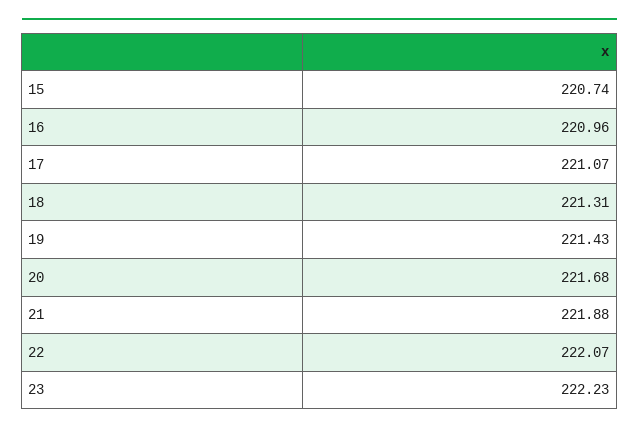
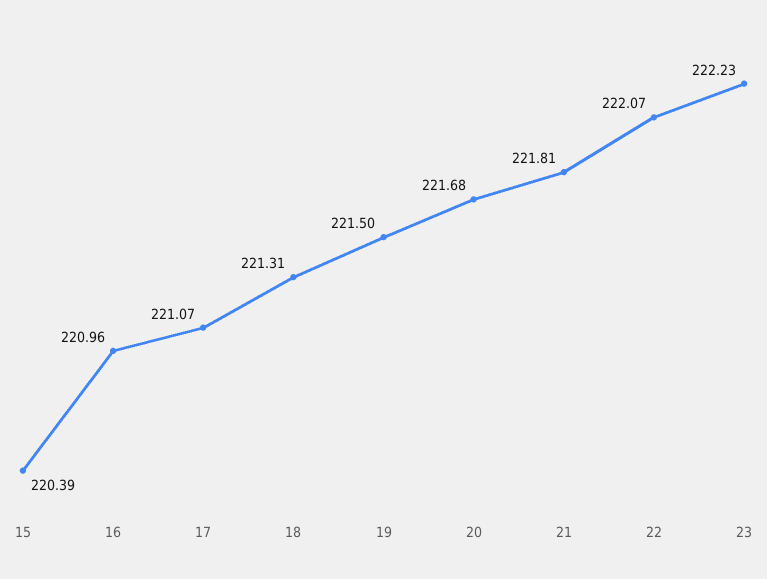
  {
-   "15": 220.74,
+   "15": 220.39,
    "16": 220.96,
    "17": 221.07,
    "18": 221.31,
-   "19": 221.43,
+   "19": 221.5,
    "20": 221.68,
-   "21": 221.88,
+   "21": 221.81,
    "22": 222.07,
    "23": 222.23
  }

